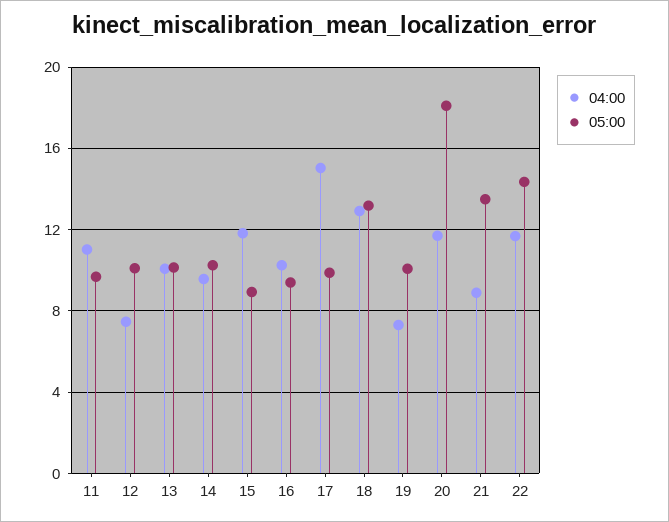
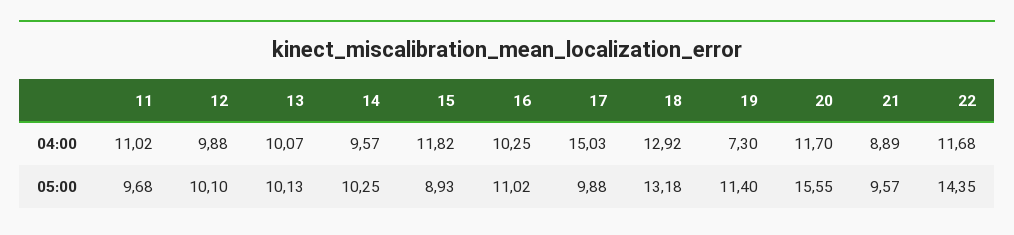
  {
    "04:00": {
      "11": 11.02,
-     "12": 7.5,
+     "12": 9.88,
      "13": 10.07,
      "14": 9.57,
      "15": 11.82,
      "16": 10.25,
      "17": 15.03,
      "18": 12.92,
      "19": 7.3,
      "20": 11.7,
      "21": 8.89,
      "22": 11.68
    },
    "05:00": {
      "11": 9.68,
      "12": 10.1,
      "13": 10.13,
      "14": 10.25,
      "15": 8.93,
-     "16": 9.5,
+     "16": 11.02,
      "17": 9.88,
      "18": 13.18,
-     "19": 10,
+     "19": 11.4,
-     "20": 18,
+     "20": 15.55,
-     "21": 13.5,
+     "21": 9.57,
      "22": 14.35
    }
  }

